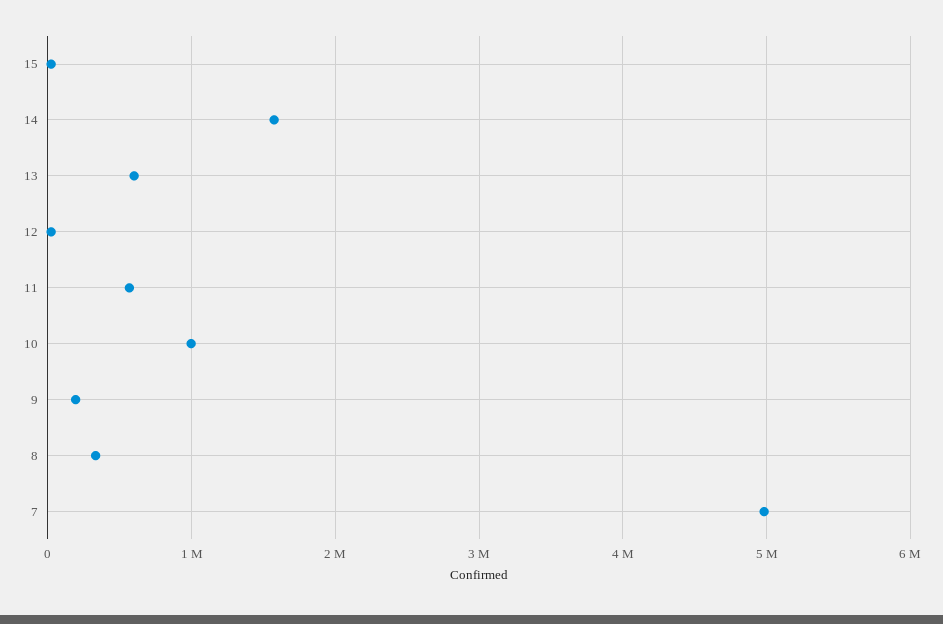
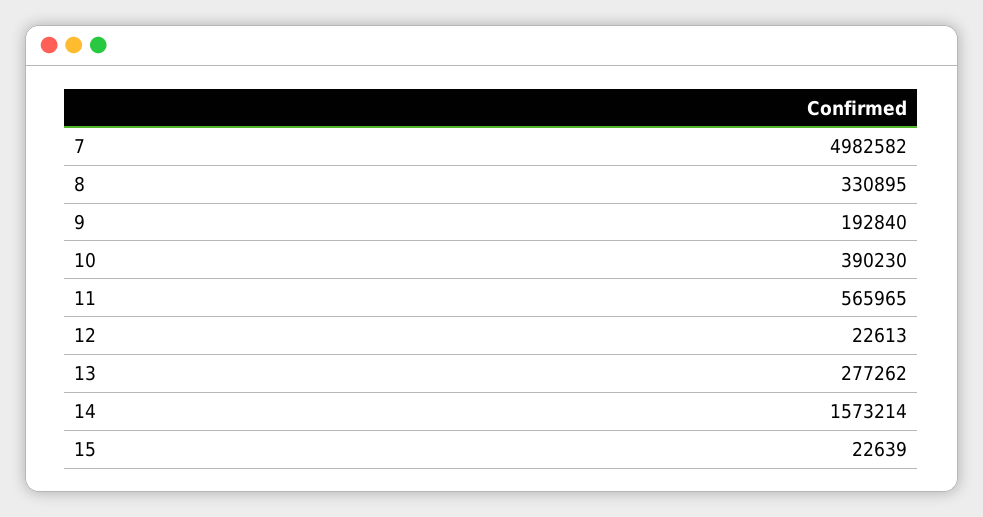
  {
    "15": 22639,
    "14": 1573214,
-   "13": 600000,
+   "13": 277262,
    "12": 22613,
    "11": 565965,
-   "10": 1000000,
+   "10": 390230,
    "9": 192840,
    "8": 330895,
    "7": 4982582
  }

